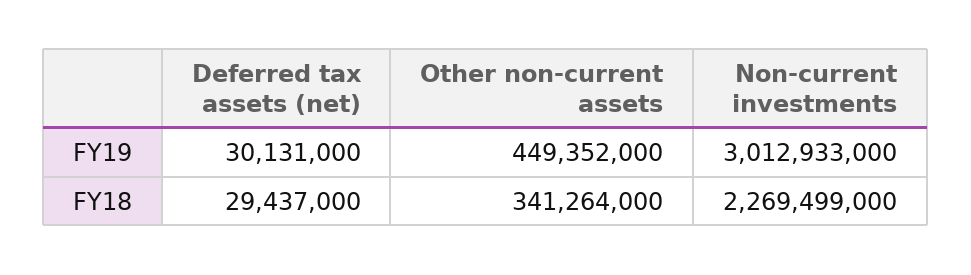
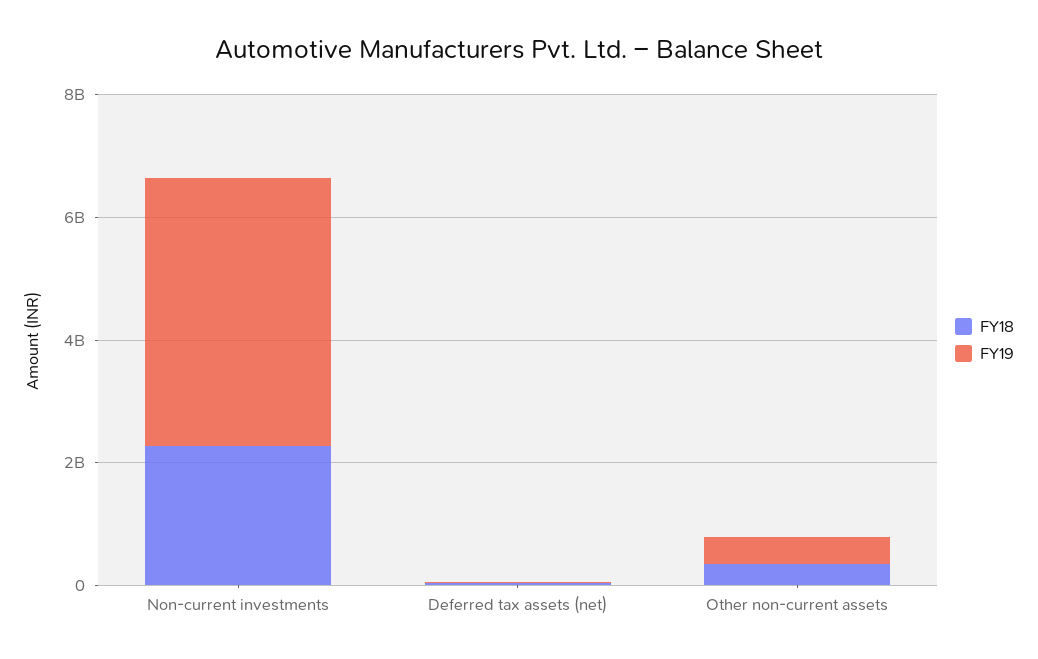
  {
    "FY19": {
      "Deferred tax assets (net)": 30131000,
      "Other non-current assets": 449352000,
-     "Non-current investments": 3012933000
+     "Non-current investments": 4500000000
    },
    "FY18": {
      "Deferred tax assets (net)": 29437000,
      "Other non-current assets": 341264000,
      "Non-current investments": 2269499000
    }
  }

